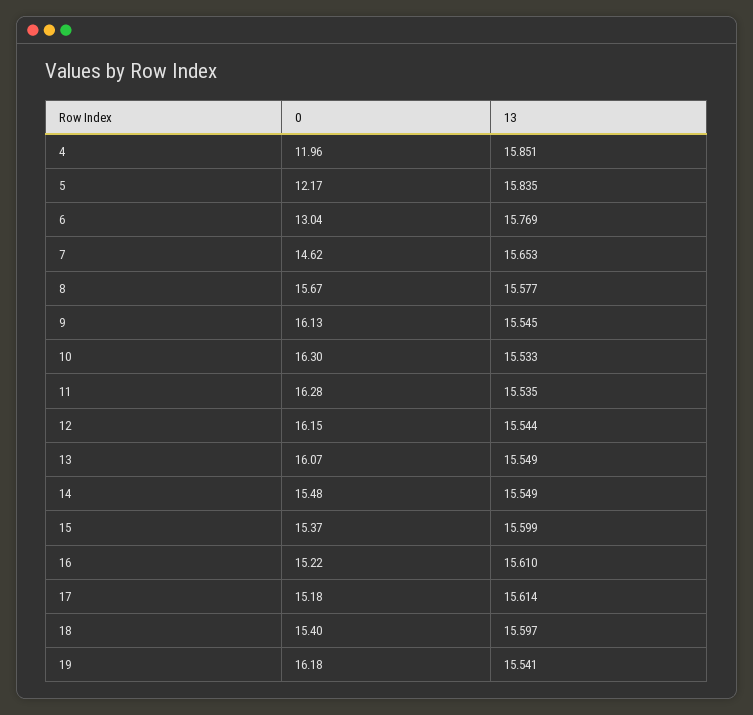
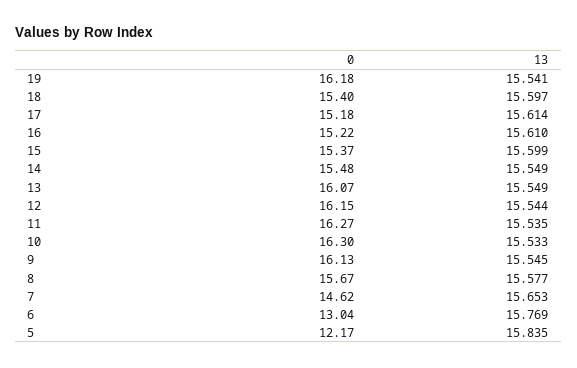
  {
    "0": {
-     "4": 11.96,
      "5": 12.17,
      "6": 13.04,
      "7": 14.62,
      "8": 15.67,
      "9": 16.13,
      "10": 16.3,
-     "11": 16.28,
+     "11": 16.27,
      "12": 16.15,
      "13": 16.07,
      "14": 15.48,
      "15": 15.37,
      "16": 15.22,
      "17": 15.18,
      "18": 15.4,
      "19": 16.18
    },
    "13": {
-     "4": 15.851,
      "5": 15.835,
      "6": 15.769,
      "7": 15.653,
      "8": 15.577,
      "9": 15.545,
      "10": 15.533,
      "11": 15.535,
      "12": 15.544,
      "13": 15.549,
      "14": 15.549,
      "15": 15.599,
      "16": 15.61,
      "17": 15.614,
      "18": 15.597,
      "19": 15.541
    }
  }

